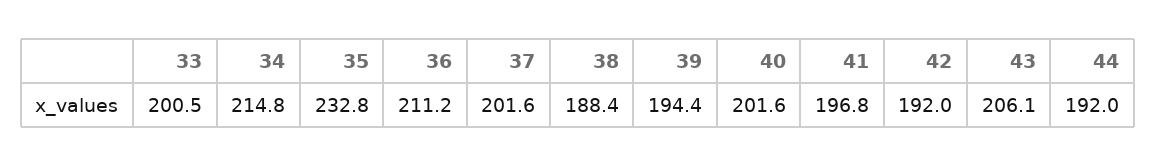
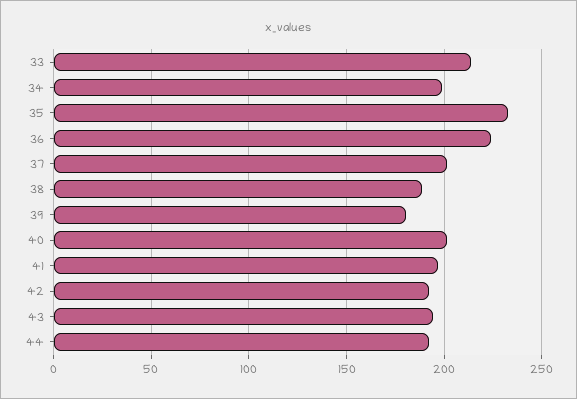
  {
-   "33": 200.5,
+   "33": 215,
-   "34": 214.8,
+   "34": 200,
    "35": 232.8,
-   "36": 211.2,
+   "36": 225,
    "37": 201.6,
    "38": 188.4,
-   "39": 194.4,
+   "39": 180,
    "40": 201.6,
    "41": 196.8,
    "42": 192,
-   "43": 206.1,
+   "43": 195,
    "44": 192
  }

